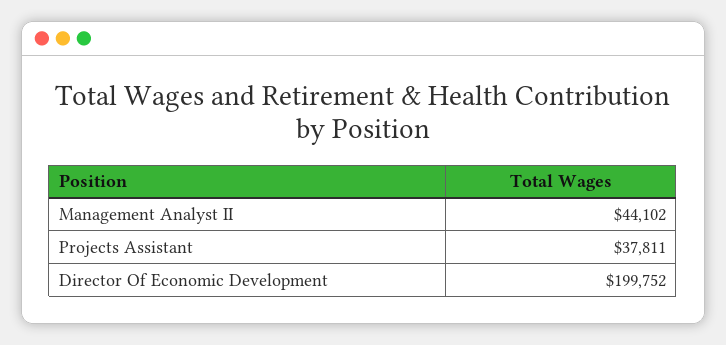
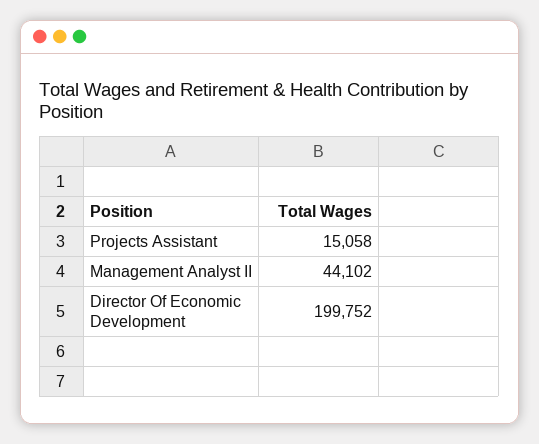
  {
    "Management Analyst II": 44102,
-   "Projects Assistant": 37811,
+   "Projects Assistant": 15058,
    "Director Of Economic Development": 199752
  }

